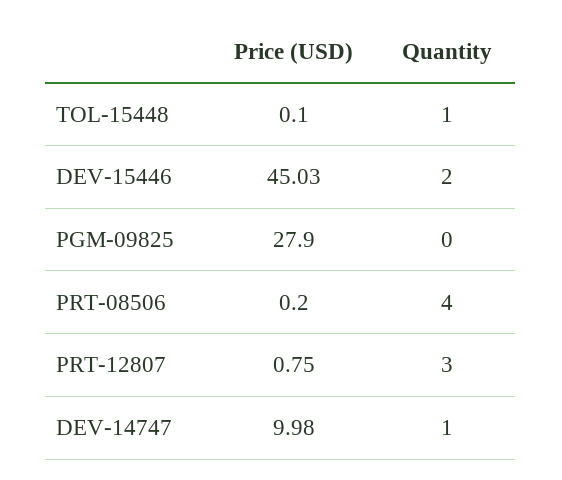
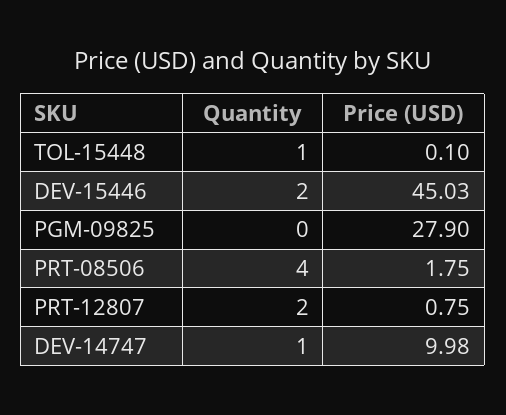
  {
    "Price (USD)": {
      "TOL-15448": 0.1,
      "DEV-15446": 45.03,
      "PGM-09825": 27.9,
-     "PRT-08506": 0.2,
+     "PRT-08506": 1.75,
      "PRT-12807": 0.75,
      "DEV-14747": 9.98
    },
    "Quantity": {
      "TOL-15448": 1,
      "DEV-15446": 2,
      "PGM-09825": 0,
      "PRT-08506": 4,
-     "PRT-12807": 3,
+     "PRT-12807": 2,
      "DEV-14747": 1
    }
  }

